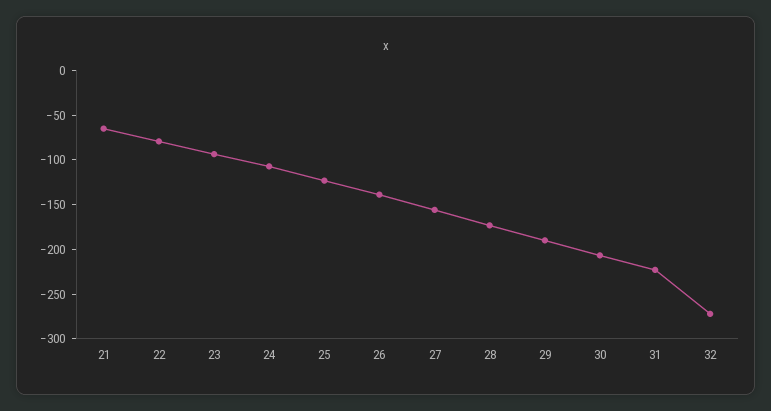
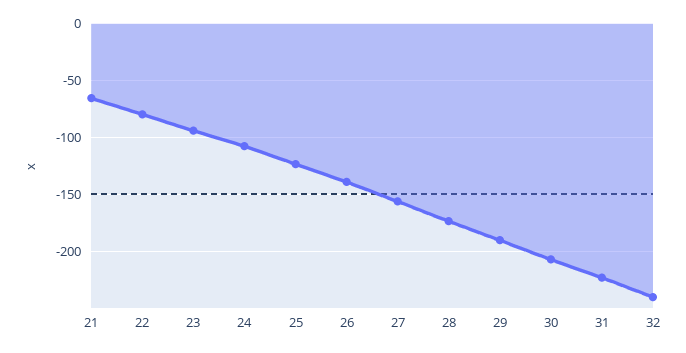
  {
    "21": -70,
    "22": -80,
    "23": -90,
    "24": -110,
    "25": -120,
    "26": -140,
    "27": -160,
    "28": -170,
    "29": -190,
    "30": -210,
    "31": -220,
-   "32": -270
+   "32": -240
  }

